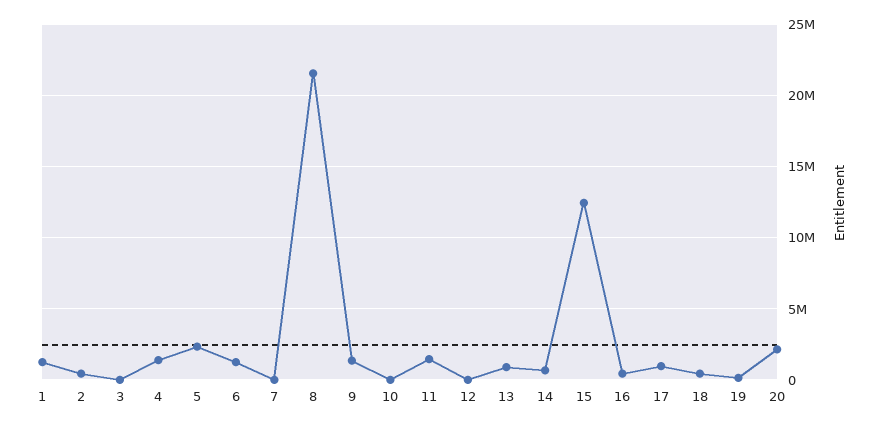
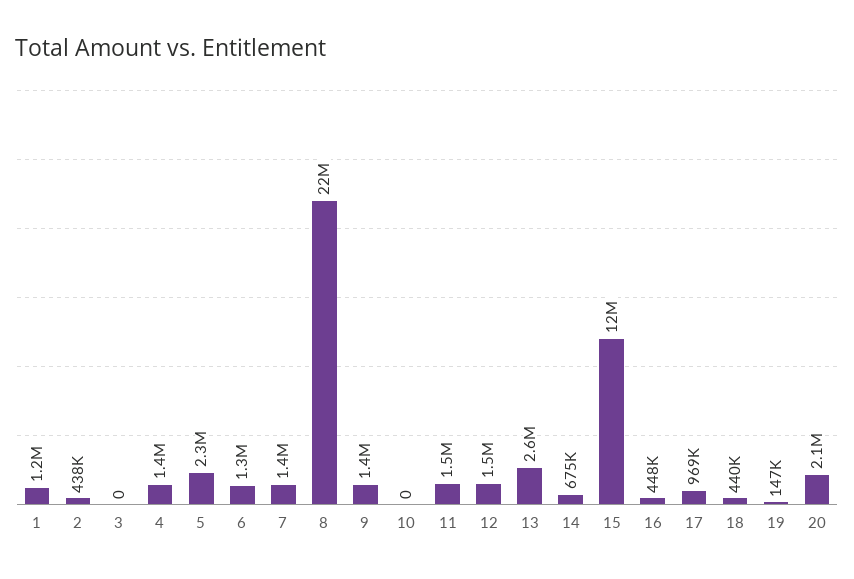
  {
    "1": 1200000,
    "2": 438000,
    "3": 0,
    "4": 1400000,
    "5": 2300000,
    "6": 1300000,
-   "7": 0,
+   "7": 1400000,
    "8": 22000000,
    "9": 1400000,
    "10": 0,
    "11": 1500000,
-   "12": 0,
+   "12": 1500000,
-   "13": 1000000,
+   "13": 2600000,
    "14": 675000,
    "15": 12000000,
    "16": 448000,
    "17": 969000,
    "18": 440000,
    "19": 147000,
    "20": 2100000
  }

